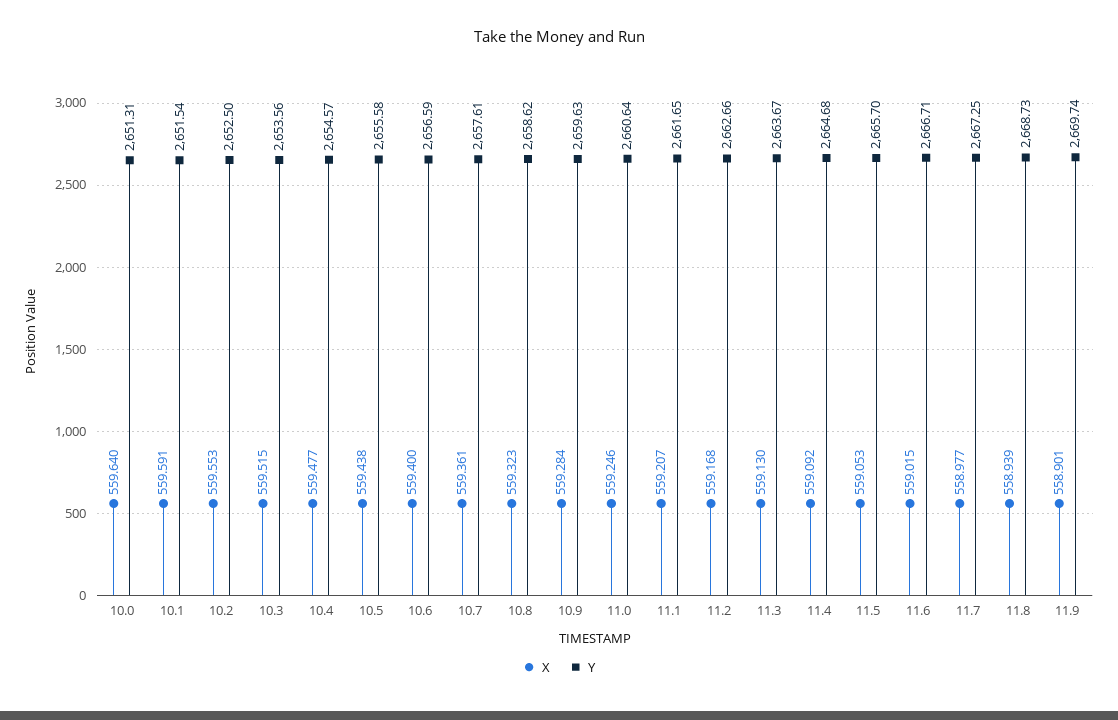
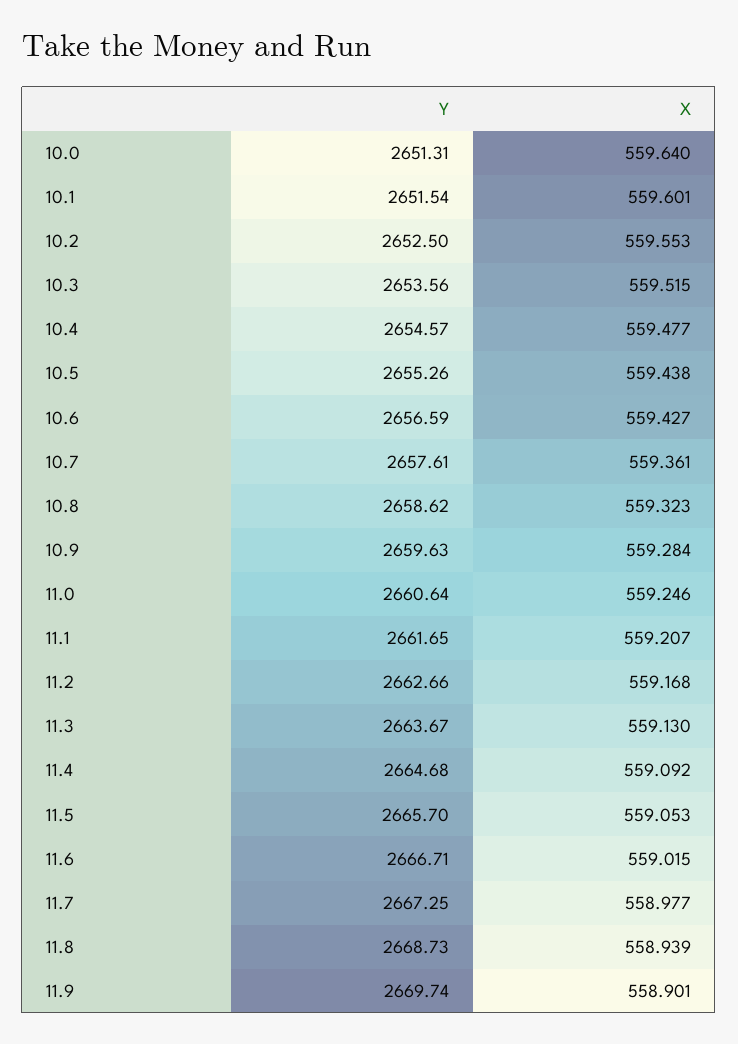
  {
    "X": {
      "10.0": 559.64,
-     "10.1": 559.591,
+     "10.1": 559.601,
      "10.2": 559.553,
      "10.3": 559.515,
      "10.4": 559.477,
      "10.5": 559.438,
-     "10.6": 559.4,
+     "10.6": 559.427,
      "10.7": 559.361,
      "10.8": 559.323,
      "10.9": 559.284,
      "11.0": 559.246,
      "11.1": 559.207,
      "11.2": 559.168,
      "11.3": 559.13,
      "11.4": 559.092,
      "11.5": 559.053,
      "11.6": 559.015,
      "11.7": 558.977,
      "11.8": 558.939,
      "11.9": 558.901
    },
    "Y": {
      "10.0": 2651.31,
      "10.1": 2651.54,
      "10.2": 2652.5,
      "10.3": 2653.56,
      "10.4": 2654.57,
-     "10.5": 2655.58,
+     "10.5": 2655.26,
      "10.6": 2656.59,
      "10.7": 2657.61,
      "10.8": 2658.62,
      "10.9": 2659.63,
      "11.0": 2660.64,
      "11.1": 2661.65,
      "11.2": 2662.66,
      "11.3": 2663.67,
      "11.4": 2664.68,
      "11.5": 2665.7,
      "11.6": 2666.71,
      "11.7": 2667.25,
      "11.8": 2668.73,
      "11.9": 2669.74
    }
  }

